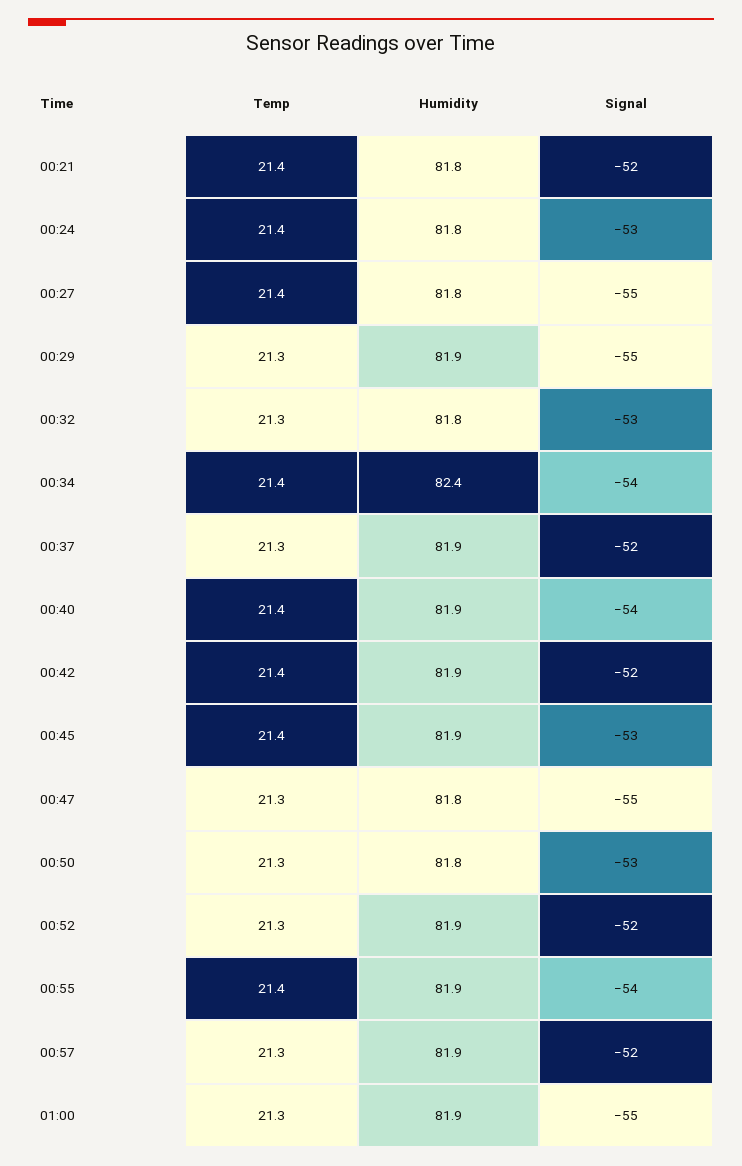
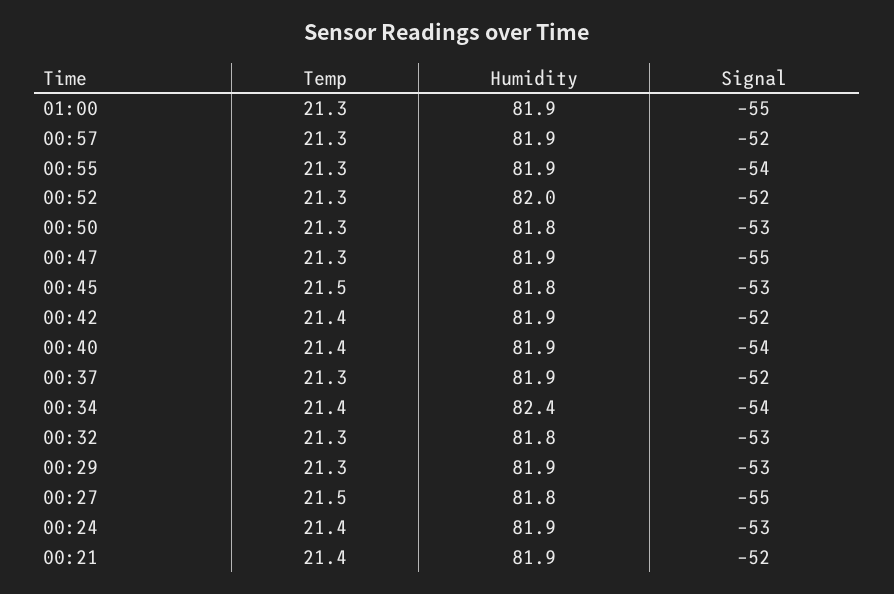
  {
    "Temp": {
      "00:21": 21.4,
      "00:24": 21.4,
-     "00:27": 21.4,
+     "00:27": 21.5,
      "00:29": 21.3,
      "00:32": 21.3,
      "00:34": 21.4,
      "00:37": 21.3,
      "00:40": 21.4,
      "00:42": 21.4,
-     "00:45": 21.4,
+     "00:45": 21.5,
      "00:47": 21.3,
      "00:50": 21.3,
      "00:52": 21.3,
-     "00:55": 21.4,
+     "00:55": 21.3,
      "00:57": 21.3,
      "01:00": 21.3
    },
    "Humidity": {
-     "00:21": 81.8,
+     "00:21": 81.9,
-     "00:24": 81.8,
+     "00:24": 81.9,
      "00:27": 81.8,
      "00:29": 81.9,
      "00:32": 81.8,
      "00:34": 82.4,
      "00:37": 81.9,
      "00:40": 81.9,
      "00:42": 81.9,
-     "00:45": 81.9,
+     "00:45": 81.8,
-     "00:47": 81.8,
+     "00:47": 81.9,
      "00:50": 81.8,
-     "00:52": 81.9,
+     "00:52": 82,
      "00:55": 81.9,
      "00:57": 81.9,
      "01:00": 81.9
    },
    "Signal": {
      "00:21": -52,
      "00:24": -53,
      "00:27": -55,
-     "00:29": -55,
+     "00:29": -53,
      "00:32": -53,
      "00:34": -54,
      "00:37": -52,
      "00:40": -54,
      "00:42": -52,
      "00:45": -53,
      "00:47": -55,
      "00:50": -53,
      "00:52": -52,
      "00:55": -54,
      "00:57": -52,
      "01:00": -55
    }
  }

